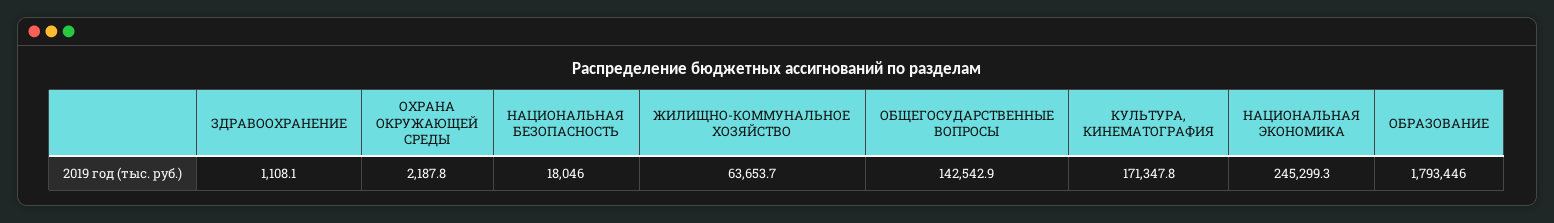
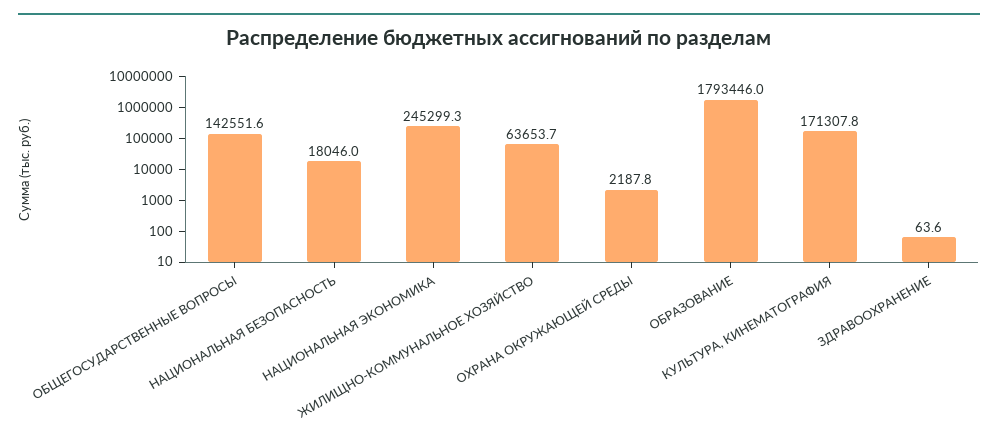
  {
-   "ЗДРАВООХРАНЕНИЕ": 1108.1,
+   "ЗДРАВООХРАНЕНИЕ": 63.6,
    "ОХРАНА ОКРУЖАЮЩЕЙ СРЕДЫ": 2187.8,
    "НАЦИОНАЛЬНАЯ БЕЗОПАСНОСТЬ": 18046,
    "ЖИЛИЩНО-КОММУНАЛЬНОЕ ХОЗЯЙСТВО": 63653.7,
-   "ОБЩЕГОСУДАРСТВЕННЫЕ ВОПРОСЫ": 142542.9,
+   "ОБЩЕГОСУДАРСТВЕННЫЕ ВОПРОСЫ": 142551.6,
-   "КУЛЬТУРА, КИНЕМАТОГРАФИЯ": 171347.8,
+   "КУЛЬТУРА, КИНЕМАТОГРАФИЯ": 171307.8,
    "НАЦИОНАЛЬНАЯ ЭКОНОМИКА": 245299.3,
    "ОБРАЗОВАНИЕ": 1793446
  }

